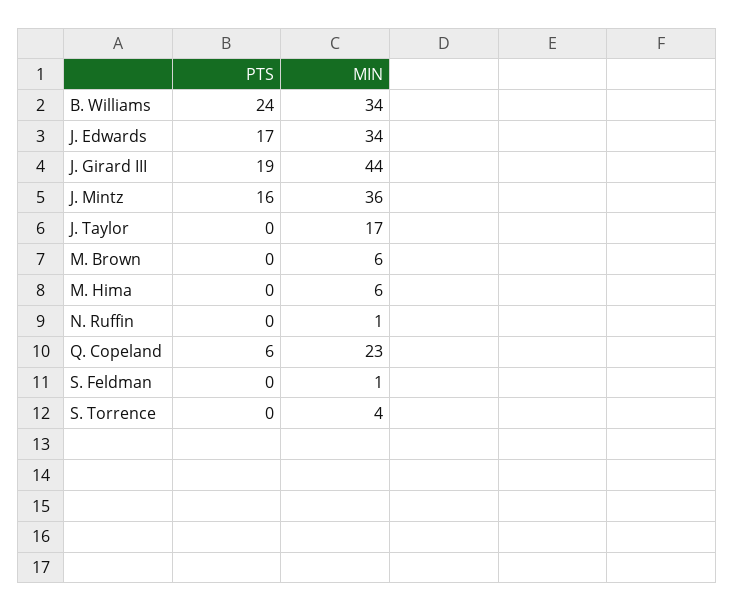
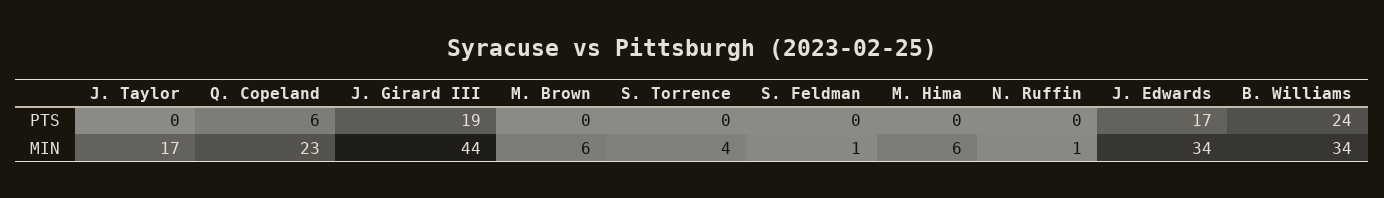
  {
    "PTS": {
      "B. Williams": 24,
      "J. Edwards": 17,
      "J. Girard III": 19,
-     "J. Mintz": 16,
      "J. Taylor": 0,
      "M. Brown": 0,
      "M. Hima": 0,
      "N. Ruffin": 0,
      "Q. Copeland": 6,
      "S. Feldman": 0,
      "S. Torrence": 0
    },
    "MIN": {
      "B. Williams": 34,
      "J. Edwards": 34,
      "J. Girard III": 44,
-     "J. Mintz": 36,
      "J. Taylor": 17,
      "M. Brown": 6,
      "M. Hima": 6,
      "N. Ruffin": 1,
      "Q. Copeland": 23,
      "S. Feldman": 1,
      "S. Torrence": 4
    }
  }

